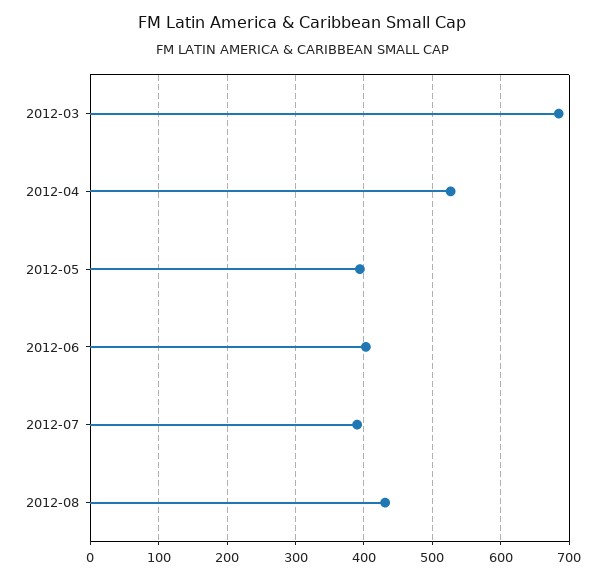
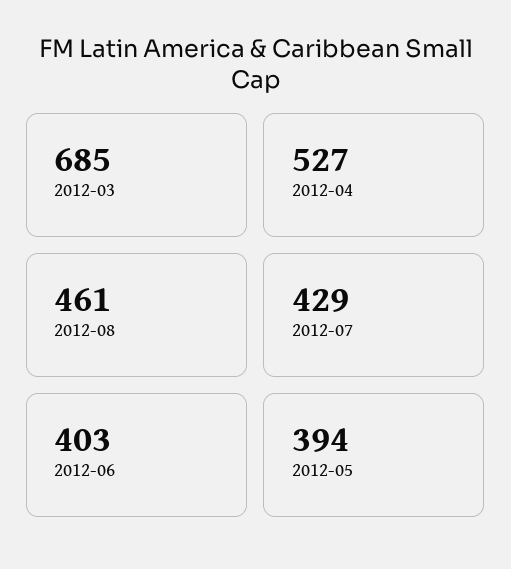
  {
    "2012-03": 685,
    "2012-04": 527,
    "2012-05": 394,
    "2012-06": 403,
-   "2012-07": 390,
+   "2012-07": 429,
-   "2012-08": 430
+   "2012-08": 461
  }

